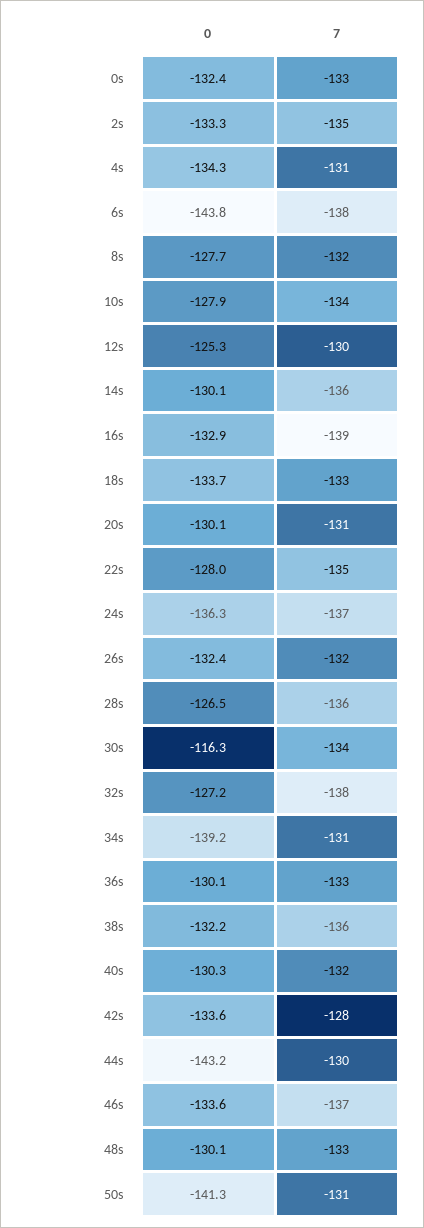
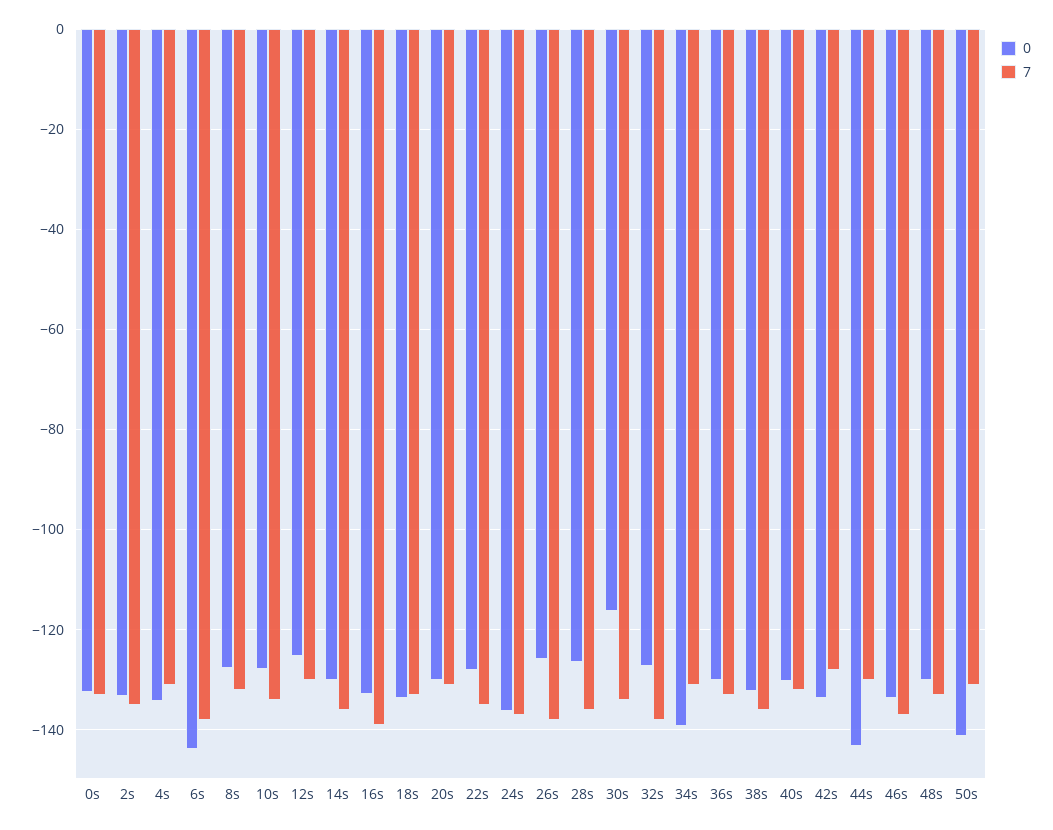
  {
    "0": {
      "0s": -132.4,
      "2s": -133.3,
      "4s": -134.3,
      "6s": -143.8,
      "8s": -127.7,
      "10s": -127.9,
      "12s": -125.3,
      "14s": -130.1,
      "16s": -132.9,
      "18s": -133.7,
      "20s": -130.1,
      "22s": -128,
      "24s": -136.3,
-     "26s": -132.4,
+     "26s": -126,
      "28s": -126.5,
      "30s": -116.3,
      "32s": -127.2,
      "34s": -139.2,
      "36s": -130.1,
      "38s": -132.2,
      "40s": -130.3,
      "42s": -133.6,
      "44s": -143.2,
      "46s": -133.6,
      "48s": -130.1,
      "50s": -141.3
    },
    "7": {
      "0s": -133,
      "2s": -135,
      "4s": -131,
      "6s": -138,
      "8s": -132,
      "10s": -134,
      "12s": -130,
      "14s": -136,
      "16s": -139,
      "18s": -133,
      "20s": -131,
      "22s": -135,
      "24s": -137,
-     "26s": -132,
+     "26s": -138,
      "28s": -136,
      "30s": -134,
      "32s": -138,
      "34s": -131,
      "36s": -133,
      "38s": -136,
      "40s": -132,
      "42s": -128,
      "44s": -130,
      "46s": -137,
      "48s": -133,
      "50s": -131
    }
  }

